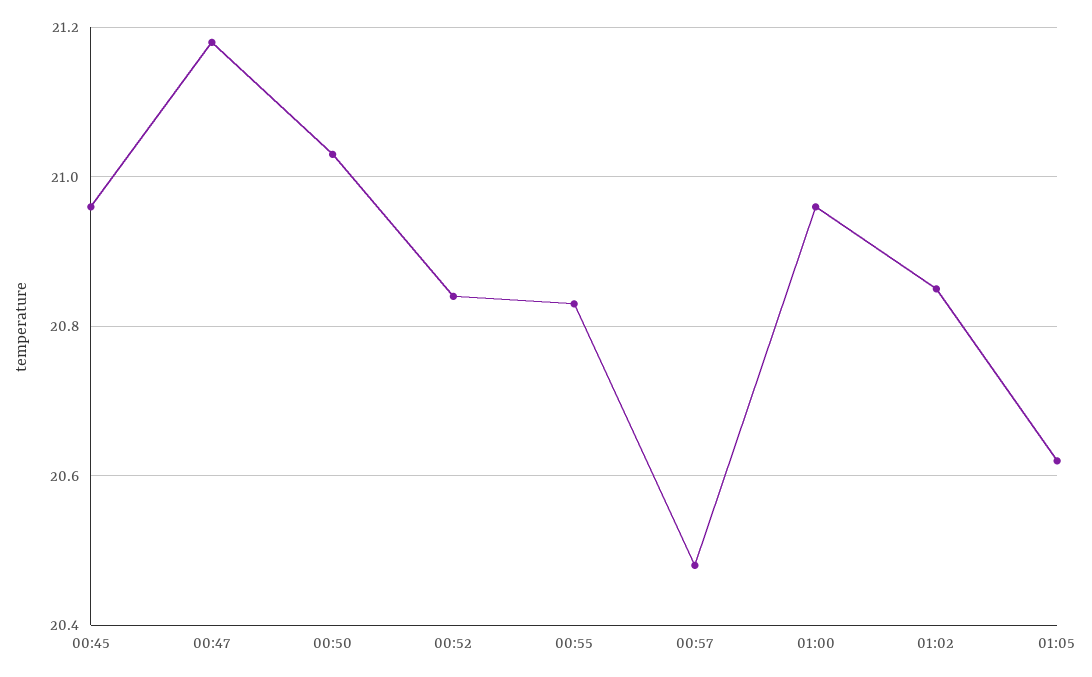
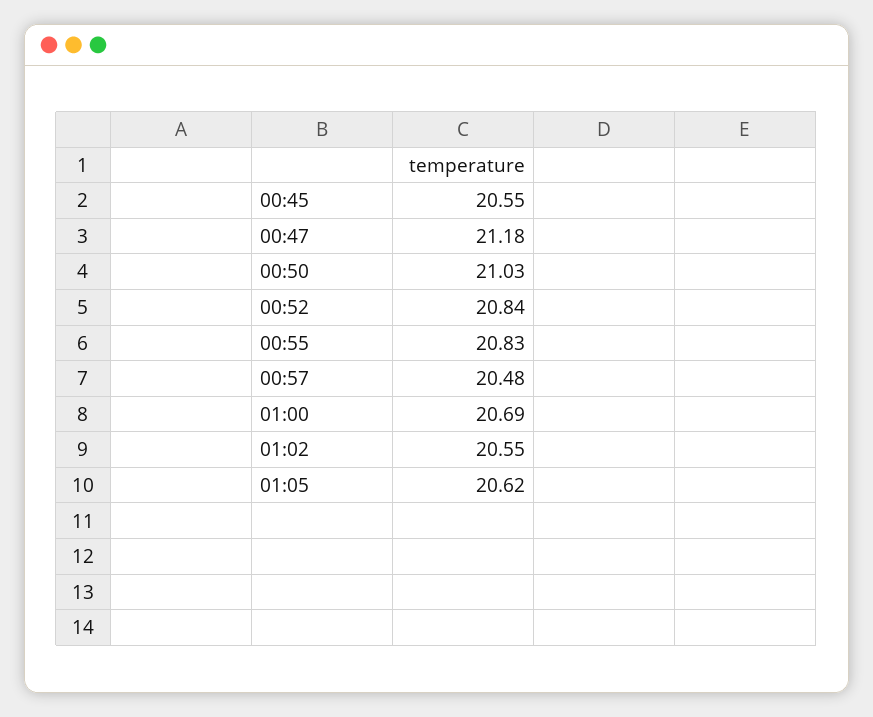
  {
-   "00:45": 20.95,
+   "00:45": 20.55,
    "00:47": 21.18,
    "00:50": 21.03,
    "00:52": 20.84,
    "00:55": 20.83,
    "00:57": 20.48,
-   "01:00": 20.95,
+   "01:00": 20.69,
-   "01:02": 20.85,
+   "01:02": 20.55,
    "01:05": 20.62
  }

